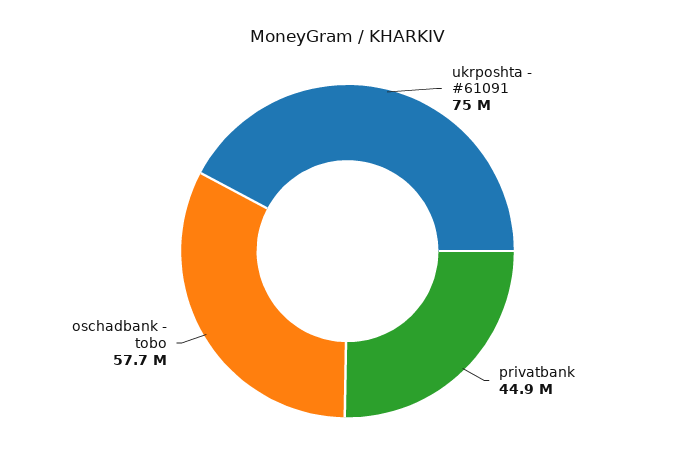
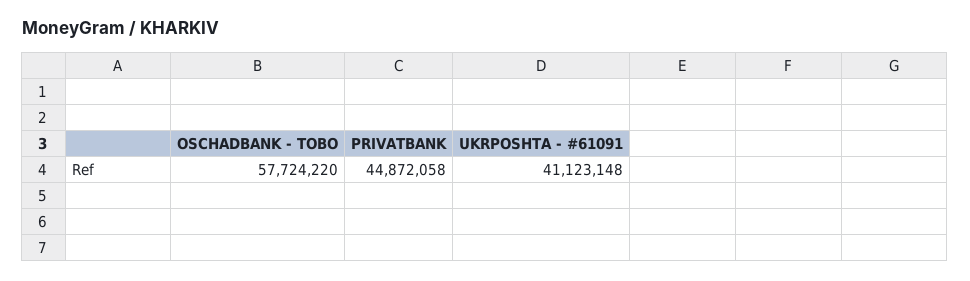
  {
-   "ukrposhta - #61091": 75000000,
+   "ukrposhta - #61091": 41123148,
    "privatbank": 44872058,
    "oschadbank - tobo": 57724220
  }

